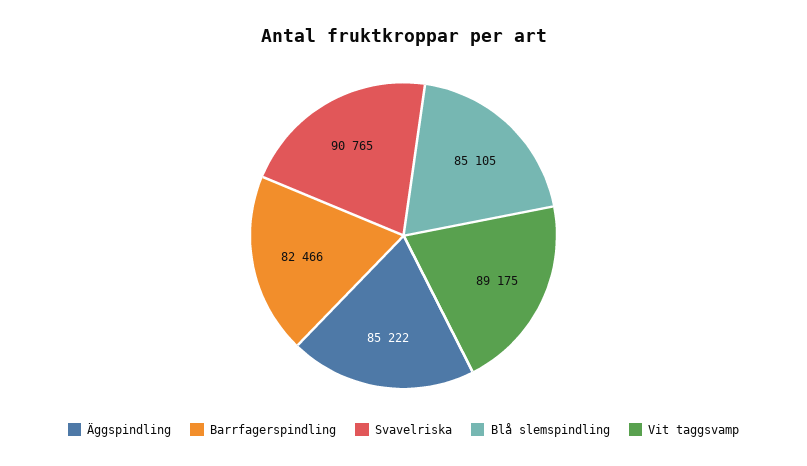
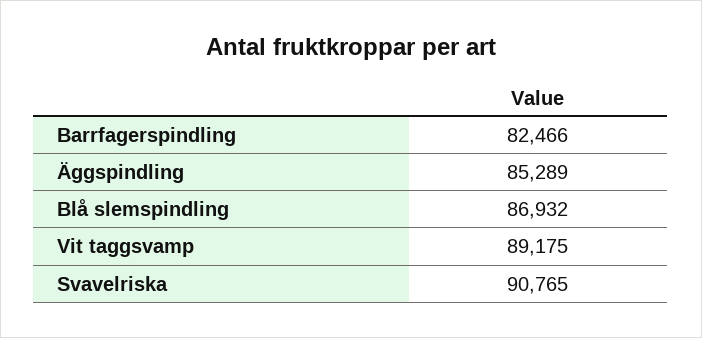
  {
-   "Äggspindling": 85222,
+   "Äggspindling": 85289,
    "Barrfagerspindling": 82466,
    "Svavelriska": 90765,
-   "Blå slemspindling": 85105,
+   "Blå slemspindling": 86932,
    "Vit taggsvamp": 89175
  }

